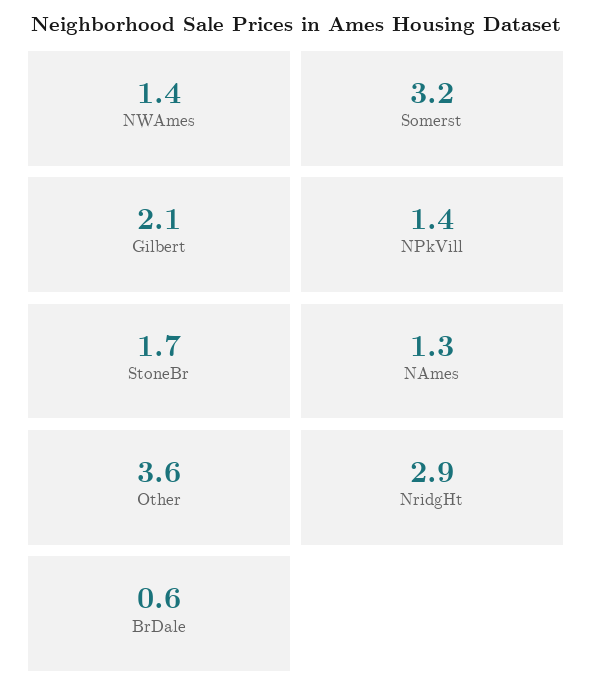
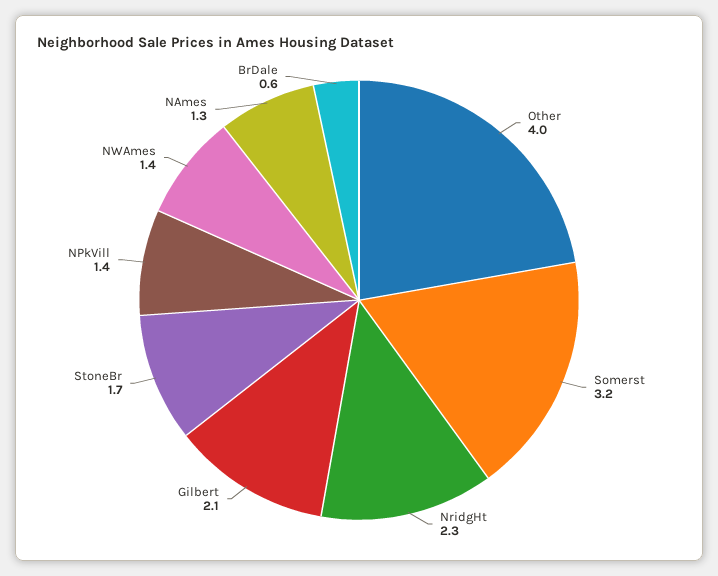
  {
    "NWAmes": 1.4,
    "Somerst": 3.2,
    "Gilbert": 2.1,
    "NPkVill": 1.4,
    "StoneBr": 1.7,
    "NAmes": 1.3,
-   "Other": 3.6,
+   "Other": 4,
-   "NridgHt": 2.9,
+   "NridgHt": 2.3,
    "BrDale": 0.6
  }

